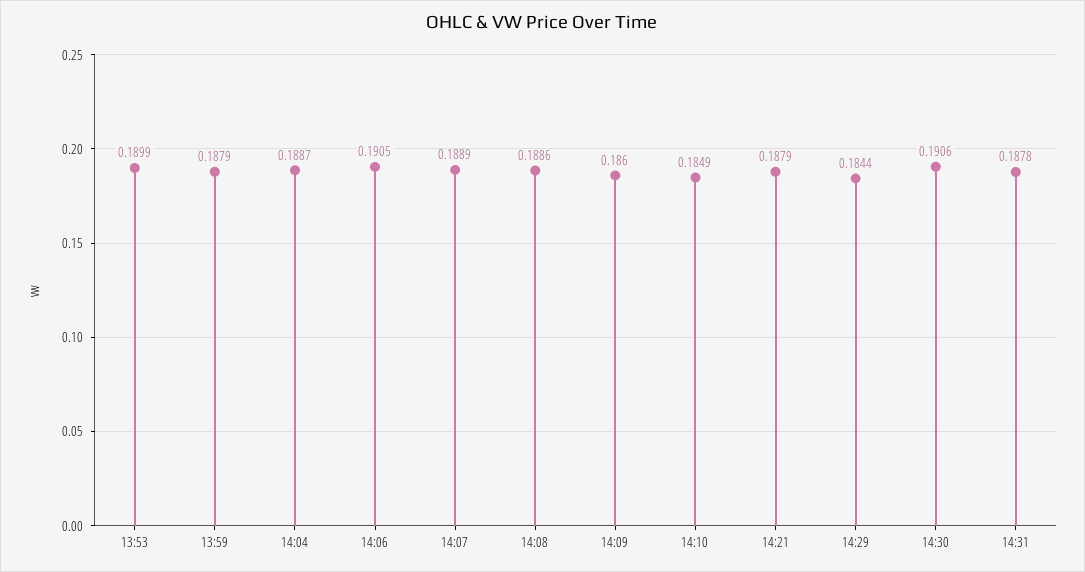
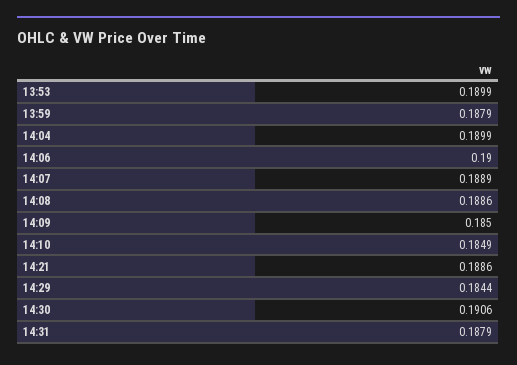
  {
    "13:53": 0.1899,
    "13:59": 0.1879,
-   "14:04": 0.1887,
+   "14:04": 0.1899,
-   "14:06": 0.1905,
+   "14:06": 0.19,
    "14:07": 0.1889,
    "14:08": 0.1886,
-   "14:09": 0.186,
+   "14:09": 0.185,
    "14:10": 0.1849,
-   "14:21": 0.1879,
+   "14:21": 0.1886,
    "14:29": 0.1844,
    "14:30": 0.1906,
-   "14:31": 0.1878
+   "14:31": 0.1879
  }

